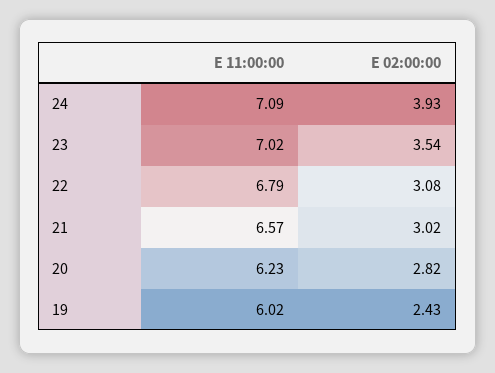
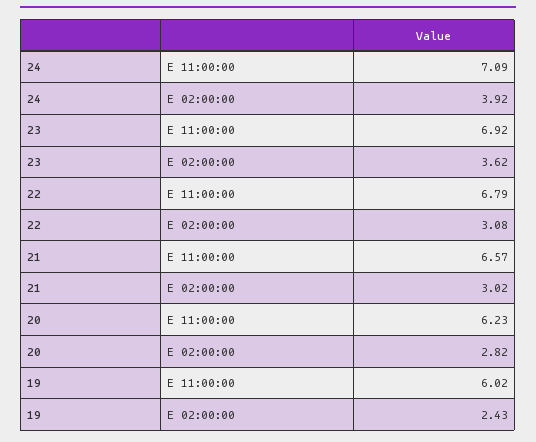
  {
    "E 11:00:00": {
      "24": 7.09,
-     "23": 7.02,
+     "23": 6.92,
      "22": 6.79,
      "21": 6.57,
      "20": 6.23,
      "19": 6.02
    },
    "E 02:00:00": {
-     "24": 3.93,
+     "24": 3.92,
-     "23": 3.54,
+     "23": 3.62,
      "22": 3.08,
      "21": 3.02,
      "20": 2.82,
      "19": 2.43
    }
  }

